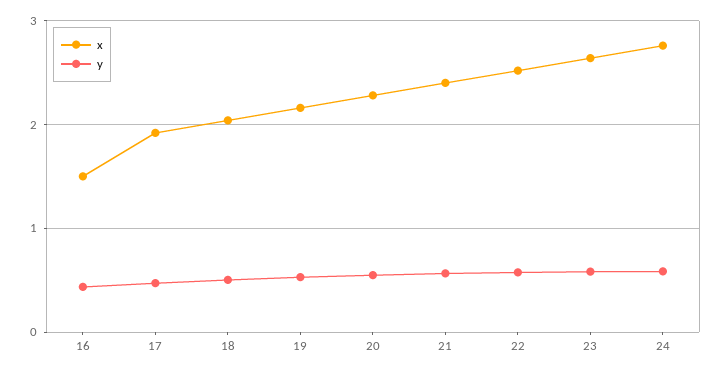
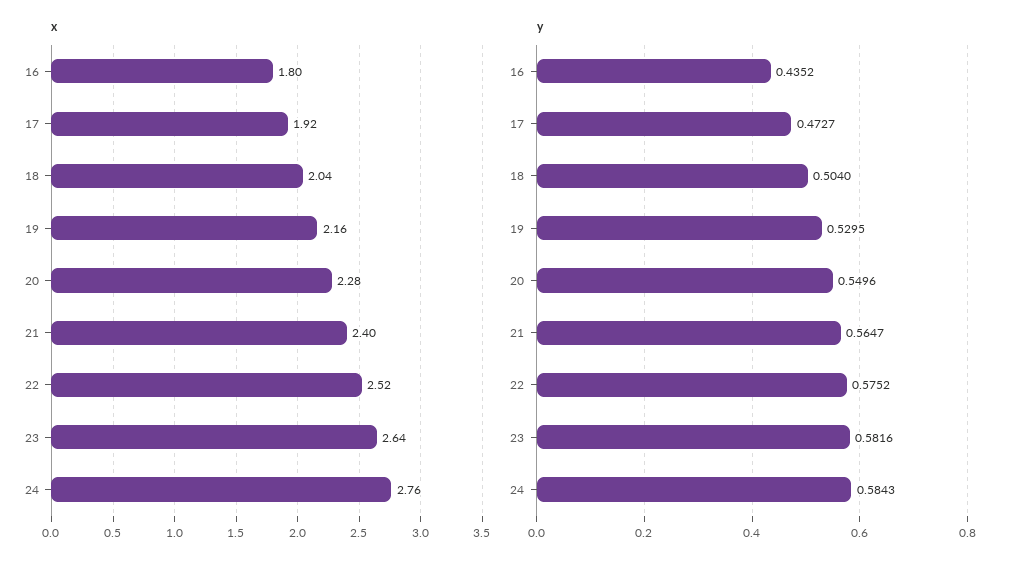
  {
    "x": {
-     "16": 1.5,
+     "16": 1.8,
      "17": 1.92,
      "18": 2.04,
      "19": 2.16,
      "20": 2.28,
      "21": 2.4,
      "22": 2.52,
      "23": 2.64,
      "24": 2.76
    },
    "y": {
      "16": 0.4352,
      "17": 0.4727,
      "18": 0.504,
      "19": 0.5295,
      "20": 0.5496,
      "21": 0.5647,
      "22": 0.5752,
      "23": 0.5816,
      "24": 0.5843
    }
  }

